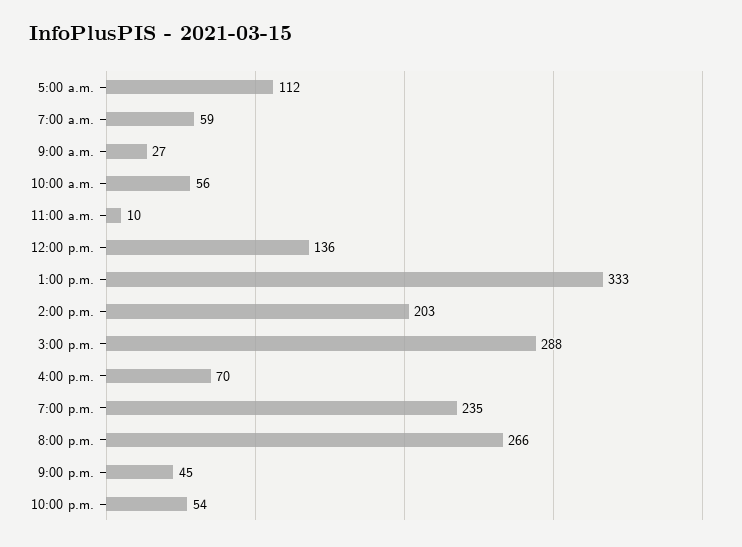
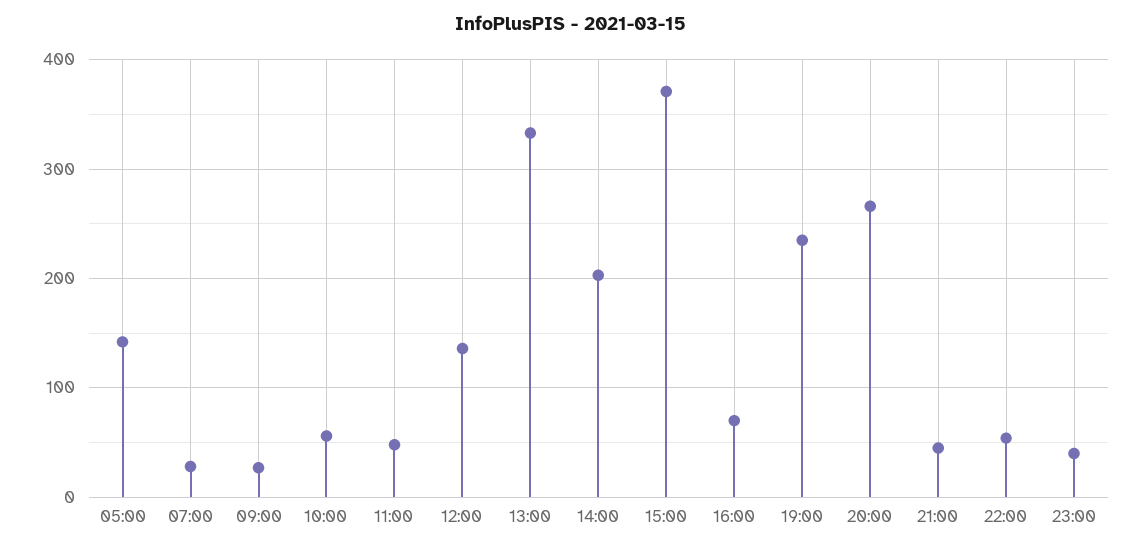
  {
-   "5:00 a.m.": 112,
+   "5:00 a.m.": 140,
-   "7:00 a.m.": 59,
+   "7:00 a.m.": 30,
    "9:00 a.m.": 27,
    "10:00 a.m.": 56,
-   "11:00 a.m.": 10,
+   "11:00 a.m.": 50,
    "12:00 p.m.": 136,
    "1:00 p.m.": 333,
    "2:00 p.m.": 203,
-   "3:00 p.m.": 288,
+   "3:00 p.m.": 370,
    "4:00 p.m.": 70,
    "7:00 p.m.": 235,
    "8:00 p.m.": 266,
    "9:00 p.m.": 45,
-   "10:00 p.m.": 54
+   "10:00 p.m.": 54,
+   "23:00": 40
  }

